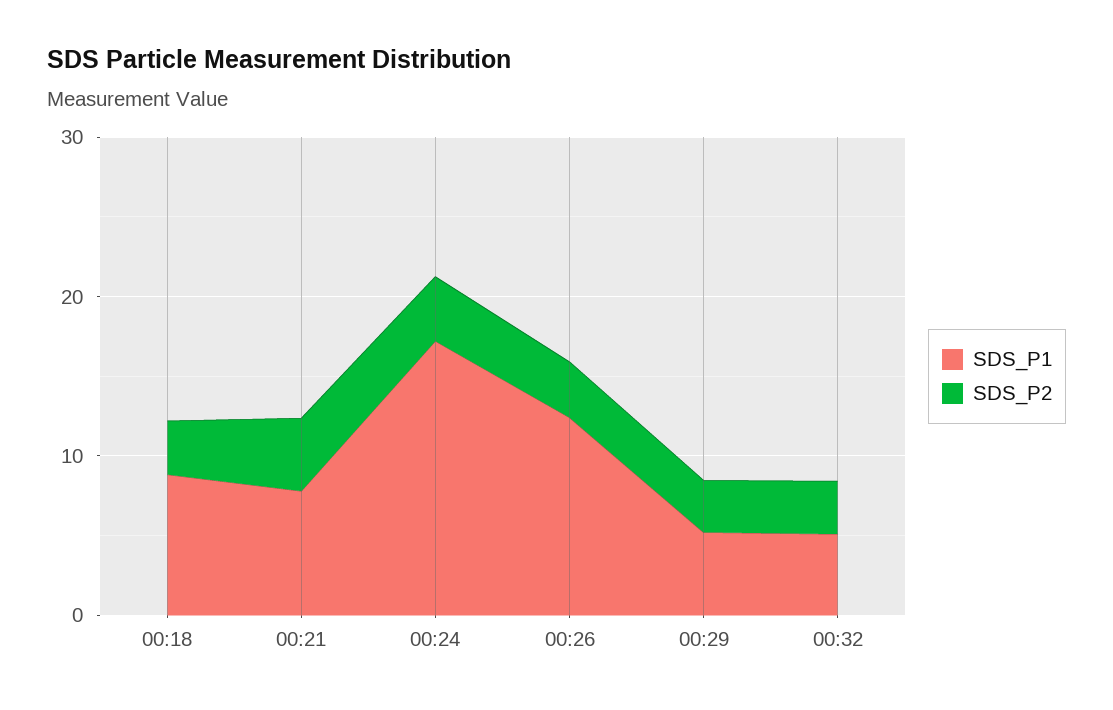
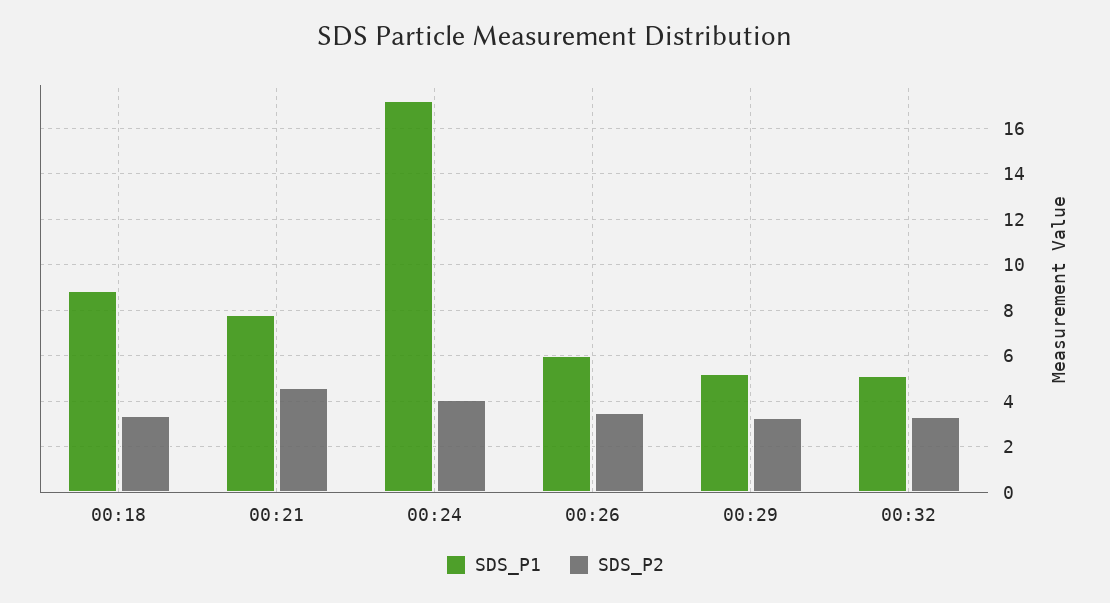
  {
    "SDS_P1": {
      "00:18": 9,
      "00:21": 8,
      "00:24": 17,
-     "00:26": 12,
+     "00:26": 6,
      "00:29": 5,
      "00:32": 5
    },
    "SDS_P2": {
      "00:18": 3.5,
      "00:21": 4.5,
      "00:24": 4,
      "00:26": 3.5,
      "00:29": 3.5,
      "00:32": 3.5
    }
  }

